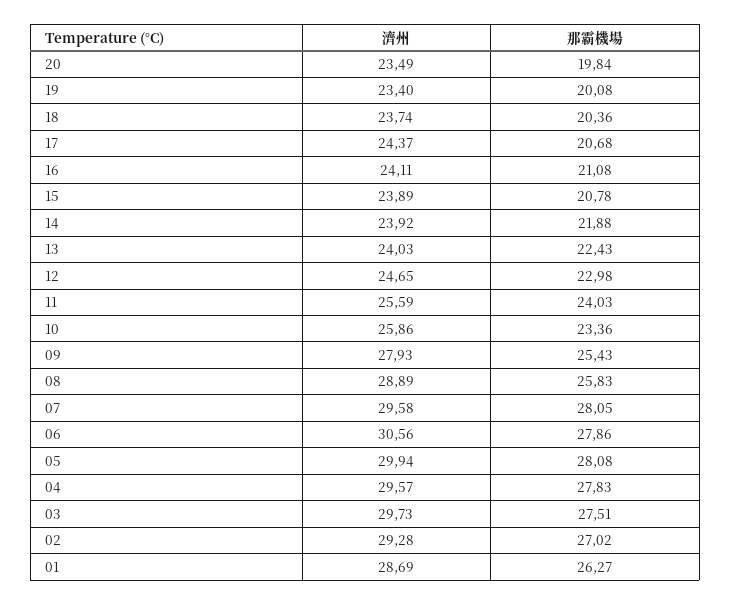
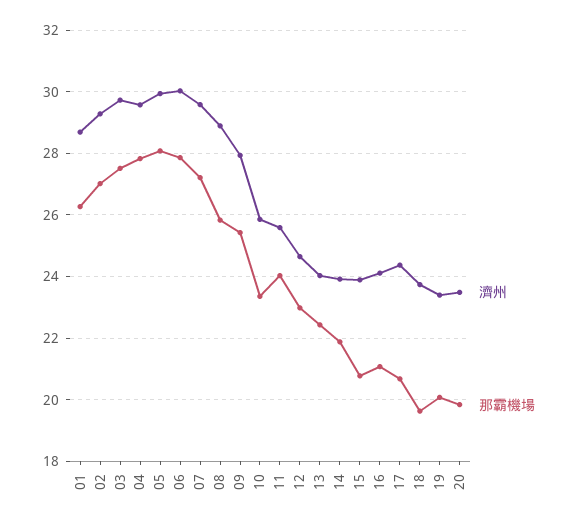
  {
    "濟州": {
      "20": 23.49,
      "19": 23.4,
      "18": 23.74,
      "17": 24.37,
      "16": 24.11,
      "15": 23.89,
      "14": 23.92,
      "13": 24.03,
      "12": 24.65,
      "11": 25.59,
      "10": 25.86,
      "09": 27.93,
      "08": 28.89,
      "07": 29.58,
-     "06": 30.56,
+     "06": 30,
      "05": 29.94,
      "04": 29.57,
      "03": 29.73,
      "02": 29.28,
      "01": 28.69
    },
    "那霸機場": {
      "20": 19.84,
      "19": 20.08,
-     "18": 20.36,
+     "18": 19.6,
      "17": 20.68,
      "16": 21.08,
      "15": 20.78,
      "14": 21.88,
      "13": 22.43,
      "12": 22.98,
      "11": 24.03,
      "10": 23.36,
      "09": 25.43,
      "08": 25.83,
-     "07": 28.05,
+     "07": 27.2,
      "06": 27.86,
      "05": 28.08,
      "04": 27.83,
      "03": 27.51,
      "02": 27.02,
      "01": 26.27
    }
  }

